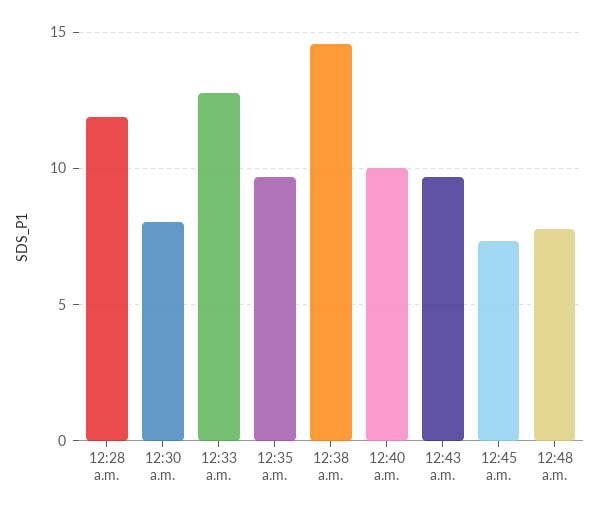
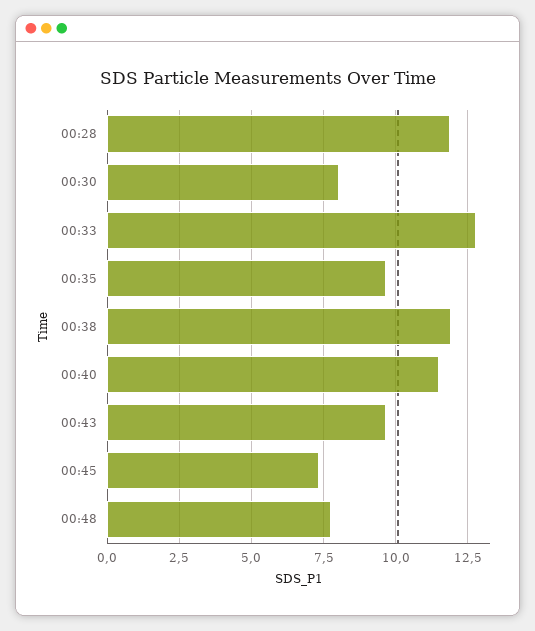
  {
    "12:28 a.m.": 12,
    "12:30 a.m.": 8,
    "12:33 a.m.": 12.75,
    "12:35 a.m.": 9.75,
-   "12:38 a.m.": 14.5,
+   "12:38 a.m.": 12,
-   "12:40 a.m.": 10,
+   "12:40 a.m.": 11.5,
    "12:43 a.m.": 9.75,
    "12:45 a.m.": 7.25,
    "12:48 a.m.": 7.75
  }

